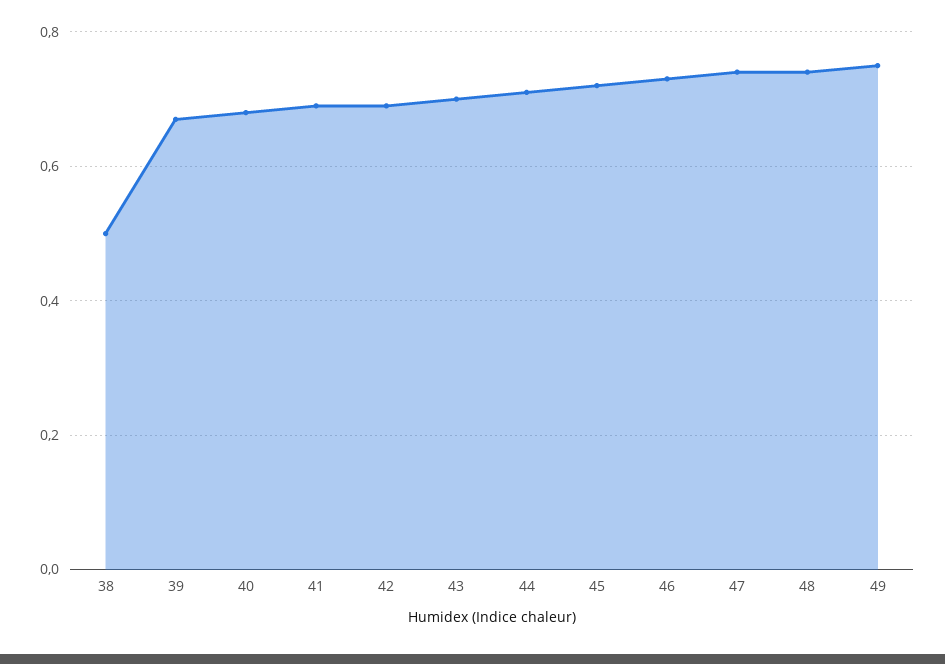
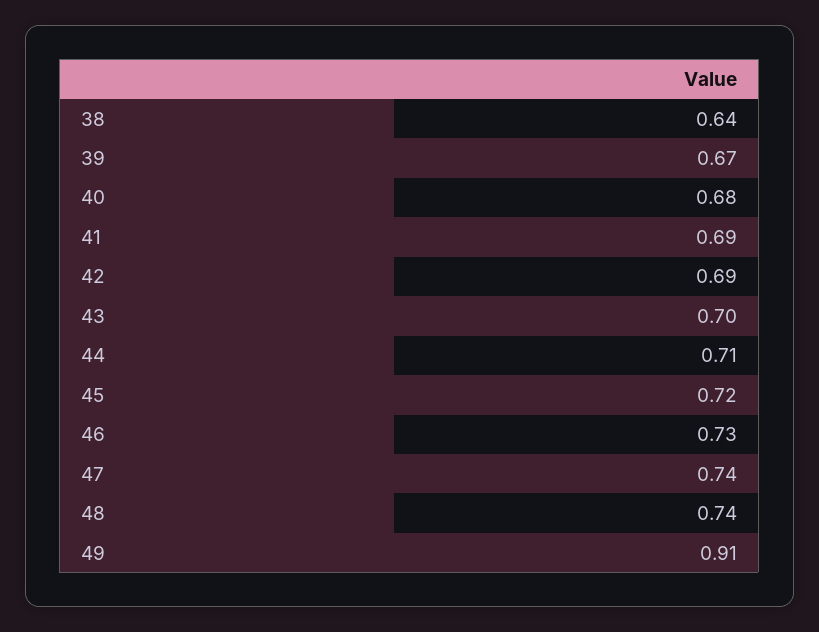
  {
-   "38": 0.5,
+   "38": 0.64,
    "39": 0.67,
    "40": 0.68,
    "41": 0.69,
    "42": 0.69,
    "43": 0.7,
    "44": 0.71,
    "45": 0.72,
    "46": 0.73,
    "47": 0.74,
    "48": 0.74,
-   "49": 0.75
+   "49": 0.91
  }

